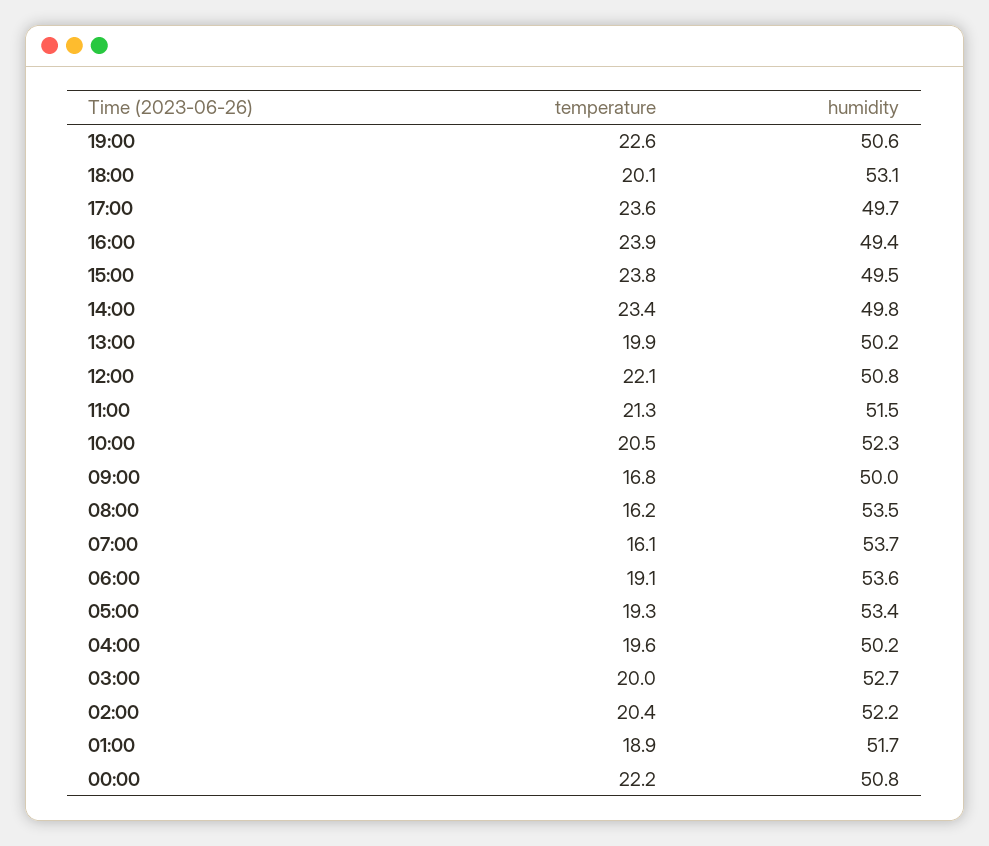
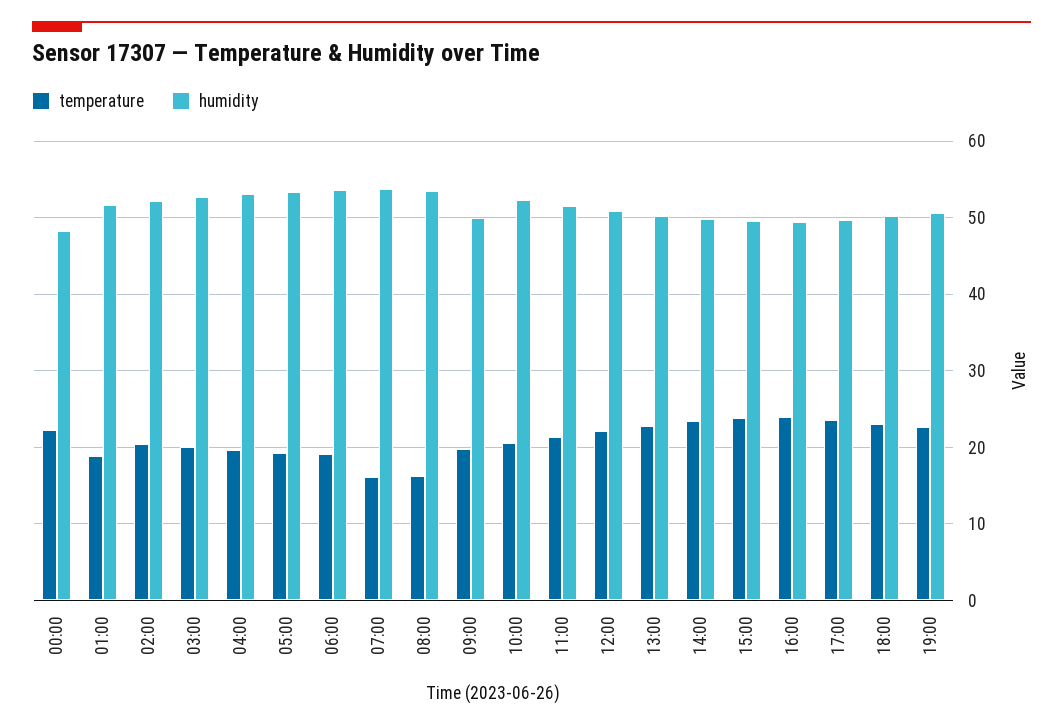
  {
    "temperature": {
      "19:00": 22.6,
-     "18:00": 20.1,
+     "18:00": 23,
      "17:00": 23.6,
      "16:00": 23.9,
      "15:00": 23.8,
      "14:00": 23.4,
-     "13:00": 19.9,
+     "13:00": 23,
      "12:00": 22.1,
      "11:00": 21.3,
      "10:00": 20.5,
-     "09:00": 16.8,
+     "09:00": 20,
      "08:00": 16.2,
      "07:00": 16.1,
      "06:00": 19.1,
      "05:00": 19.3,
      "04:00": 19.6,
      "03:00": 20,
      "02:00": 20.4,
      "01:00": 18.9,
      "00:00": 22.2
    },
    "humidity": {
      "19:00": 50.6,
-     "18:00": 53.1,
+     "18:00": 50,
      "17:00": 49.7,
      "16:00": 49.4,
      "15:00": 49.5,
      "14:00": 49.8,
      "13:00": 50.2,
      "12:00": 50.8,
      "11:00": 51.5,
      "10:00": 52.3,
      "09:00": 50,
      "08:00": 53.5,
      "07:00": 53.7,
      "06:00": 53.6,
      "05:00": 53.4,
-     "04:00": 50.2,
+     "04:00": 53,
      "03:00": 52.7,
      "02:00": 52.2,
      "01:00": 51.7,
-     "00:00": 50.8
+     "00:00": 48
    }
  }

